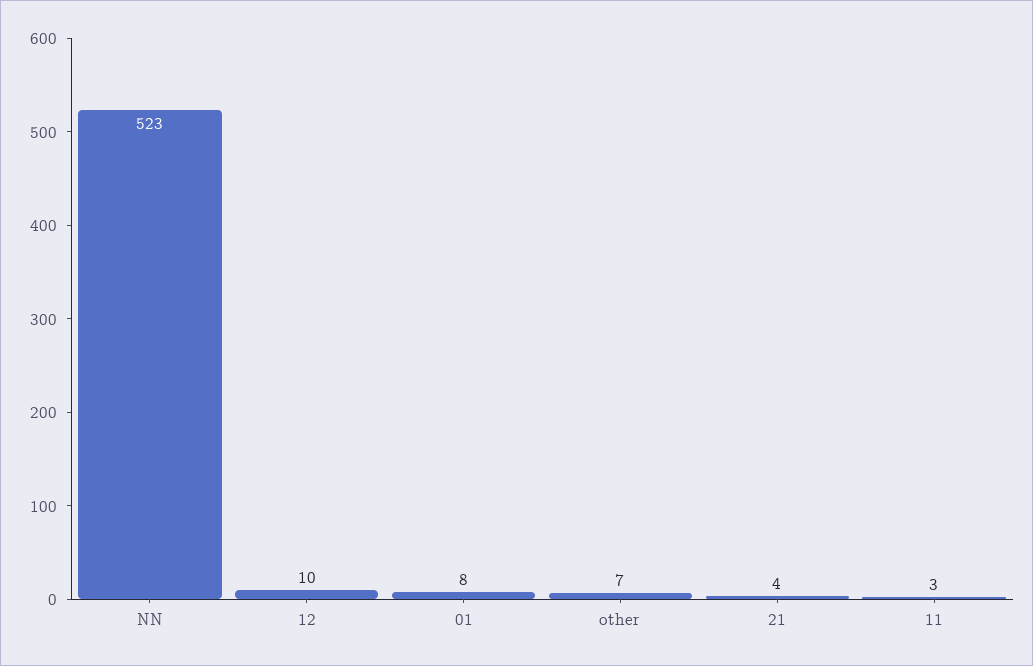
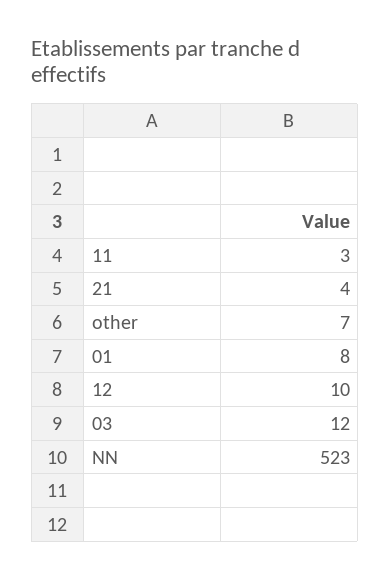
  {
    "NN": 523,
    "12": 10,
    "01": 8,
    "other": 7,
    "21": 4,
-   "11": 3
+   "11": 3,
+   "03": 12
  }

